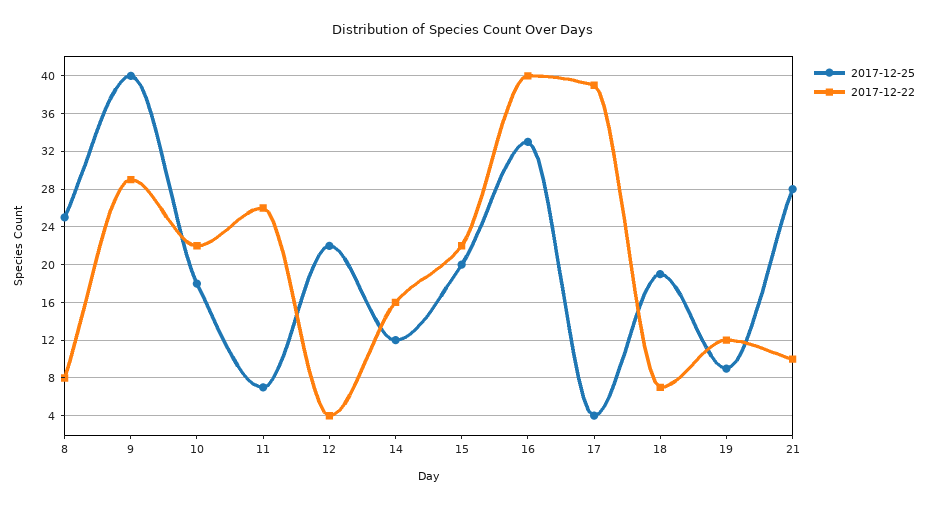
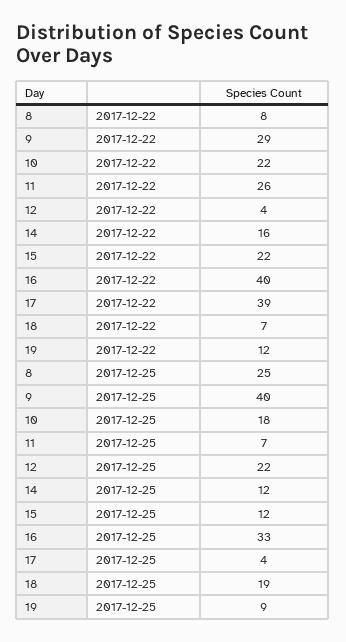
  {
    "2017-12-25": {
      "8": 25,
      "9": 40,
      "10": 18,
      "11": 7,
      "12": 22,
      "14": 12,
-     "15": 20,
+     "15": 12,
      "16": 33,
      "17": 4,
      "18": 19,
-     "19": 9,
+     "19": 9
-     "21": 28
    },
    "2017-12-22": {
      "8": 8,
      "9": 29,
      "10": 22,
      "11": 26,
      "12": 4,
      "14": 16,
      "15": 22,
      "16": 40,
      "17": 39,
      "18": 7,
-     "19": 12,
+     "19": 12
-     "21": 10
    }
  }

